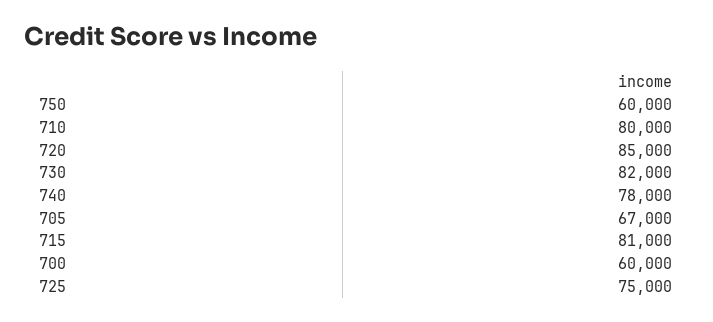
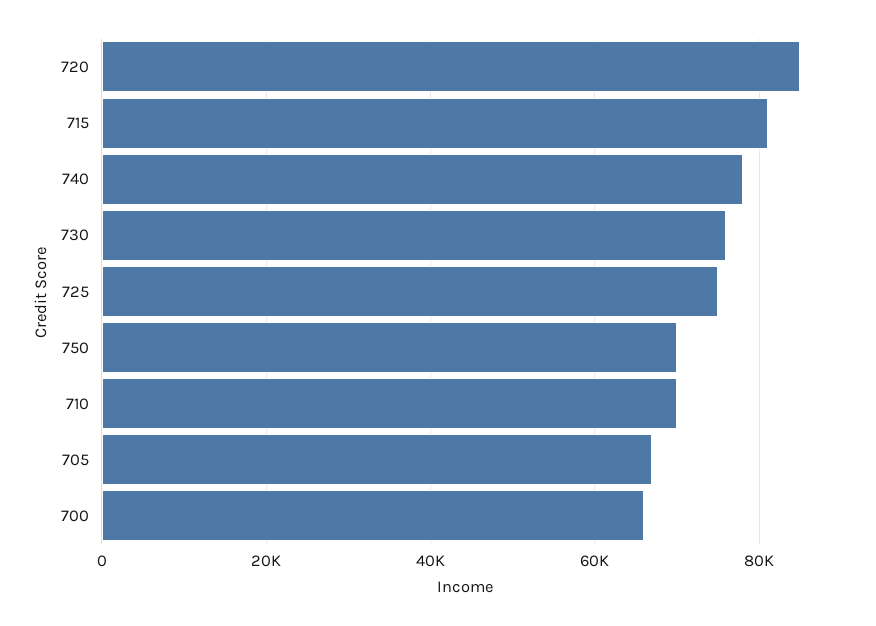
  {
-   "750": 60000,
+   "750": 70000,
-   "710": 80000,
+   "710": 70000,
    "720": 85000,
-   "730": 82000,
+   "730": 76000,
    "740": 78000,
    "705": 67000,
    "715": 81000,
-   "700": 60000,
+   "700": 66000,
    "725": 75000
  }

